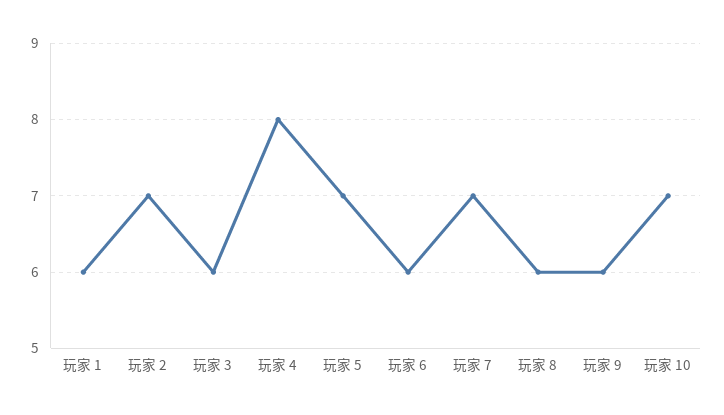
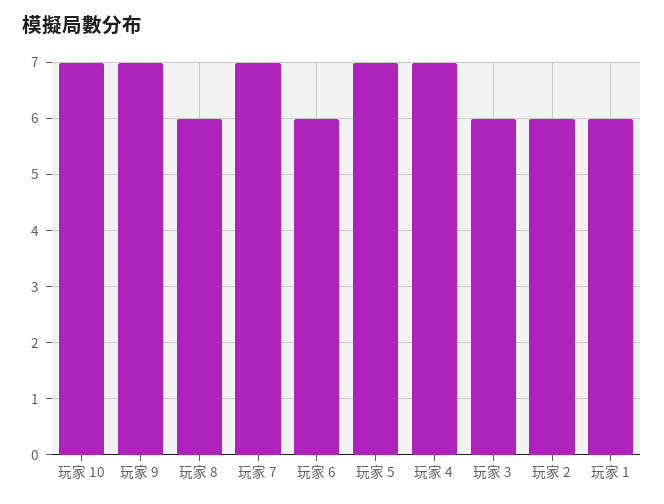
  {
    "玩家 1": 6,
-   "玩家 2": 7,
+   "玩家 2": 6,
    "玩家 3": 6,
-   "玩家 4": 8,
+   "玩家 4": 7,
    "玩家 5": 7,
    "玩家 6": 6,
    "玩家 7": 7,
    "玩家 8": 6,
-   "玩家 9": 6,
+   "玩家 9": 7,
    "玩家 10": 7
  }

